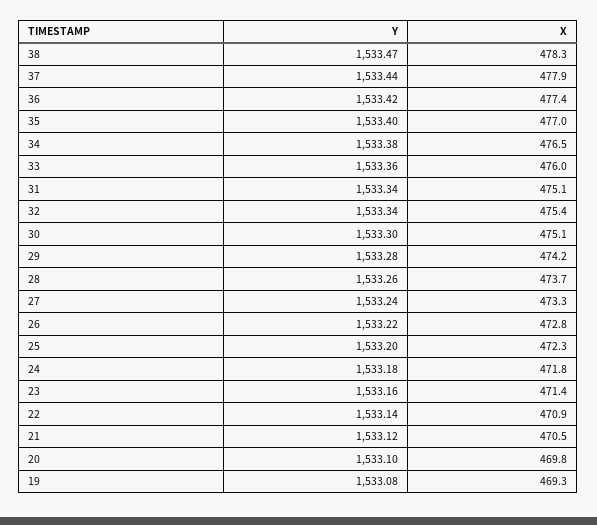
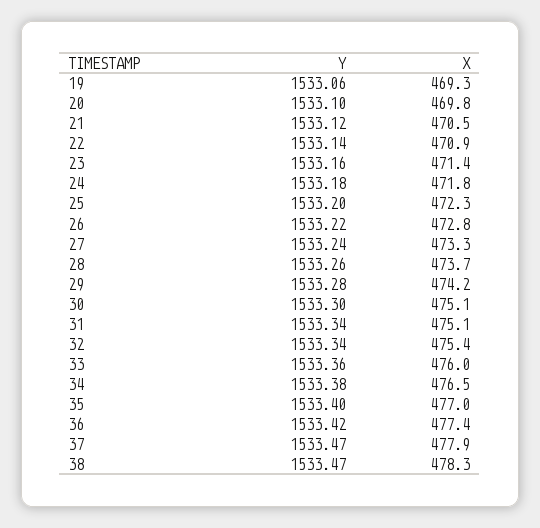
  {
    "Y": {
      "38": 1533.47,
-     "37": 1533.44,
+     "37": 1533.47,
      "36": 1533.42,
      "35": 1533.4,
      "34": 1533.38,
      "33": 1533.36,
      "31": 1533.34,
      "32": 1533.34,
      "30": 1533.3,
      "29": 1533.28,
      "28": 1533.26,
      "27": 1533.24,
      "26": 1533.22,
      "25": 1533.2,
      "24": 1533.18,
      "23": 1533.16,
      "22": 1533.14,
      "21": 1533.12,
      "20": 1533.1,
-     "19": 1533.08
+     "19": 1533.06
    },
    "X": {
      "38": 478.3,
      "37": 477.9,
      "36": 477.4,
      "35": 477,
      "34": 476.5,
      "33": 476,
      "31": 475.1,
      "32": 475.4,
      "30": 475.1,
      "29": 474.2,
      "28": 473.7,
      "27": 473.3,
      "26": 472.8,
      "25": 472.3,
      "24": 471.8,
      "23": 471.4,
      "22": 470.9,
      "21": 470.5,
      "20": 469.8,
      "19": 469.3
    }
  }

